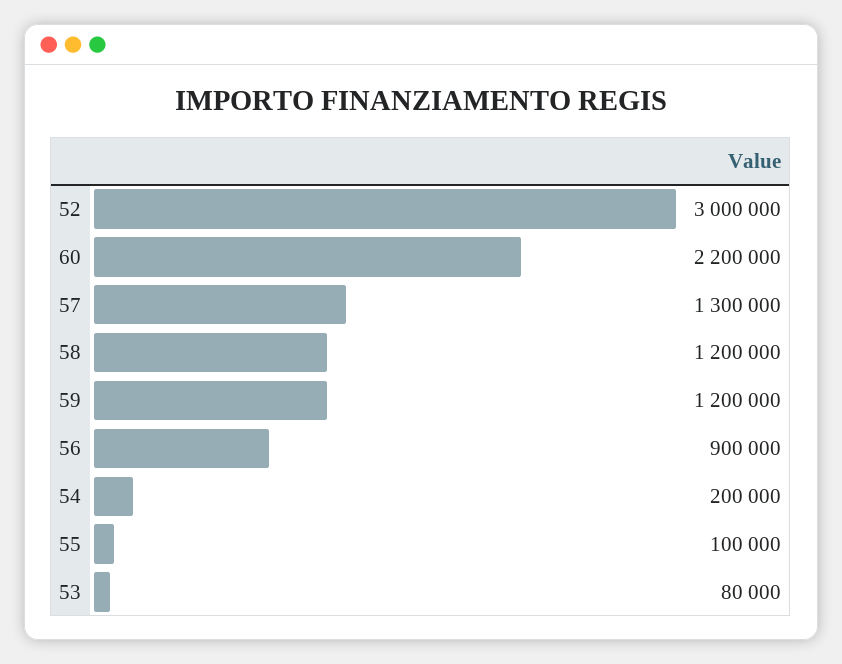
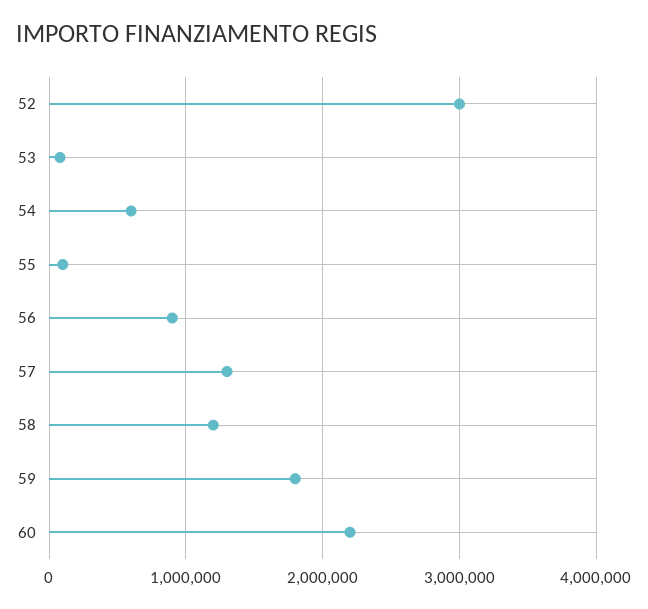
  {
    "52": 3000000,
    "60": 2200000,
    "57": 1300000,
    "58": 1200000,
-   "59": 1200000,
+   "59": 1800000,
    "56": 900000,
-   "54": 200000,
+   "54": 600000,
    "55": 100000,
    "53": 80000
  }

